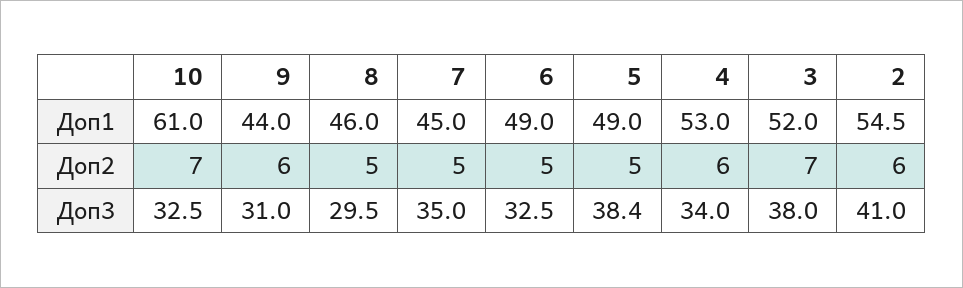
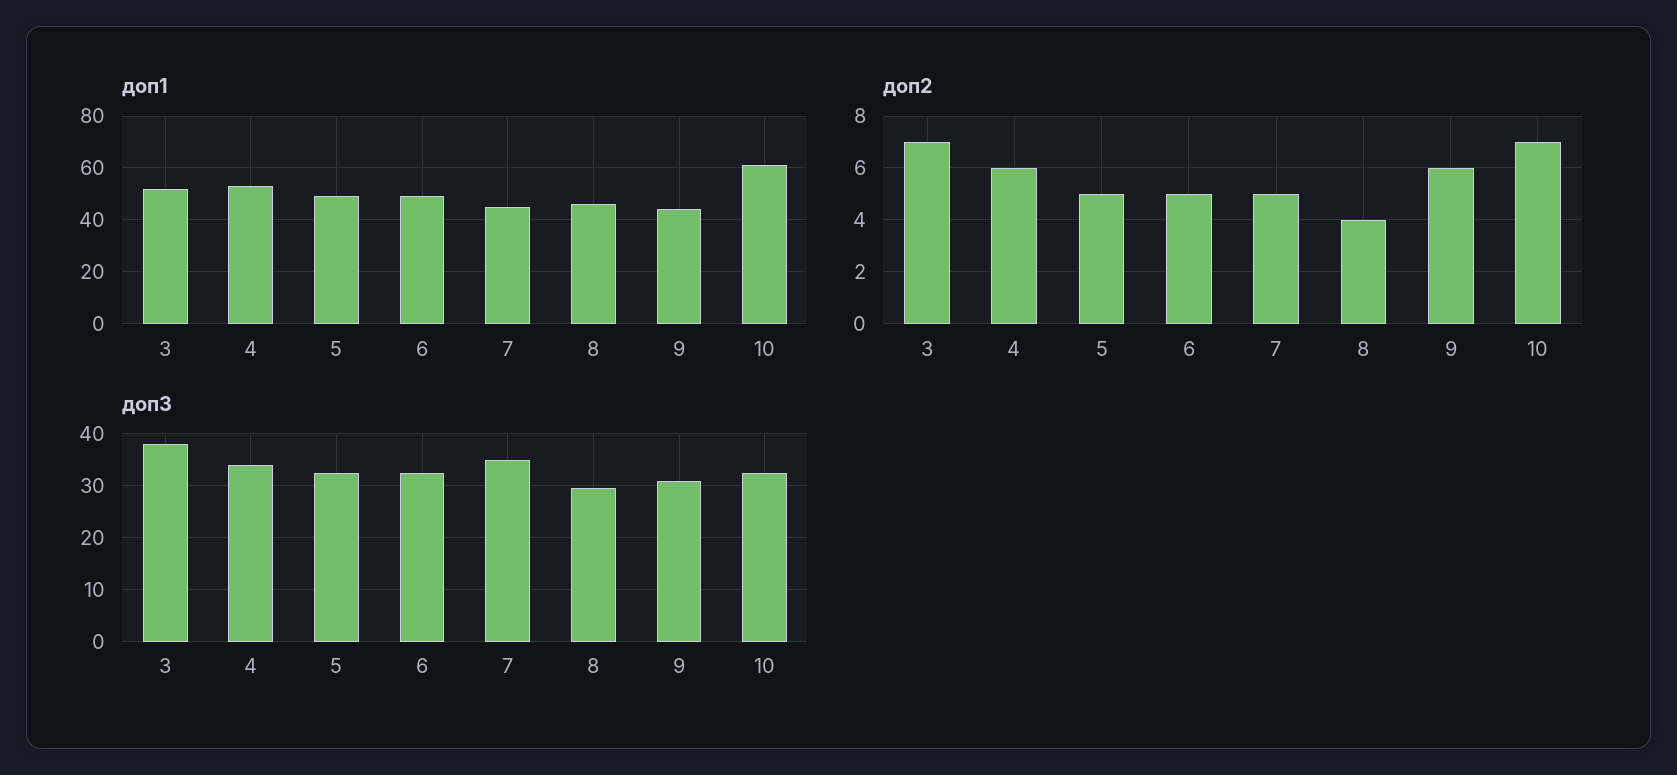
  {
    "Доп1": {
      "10": 61,
      "9": 44,
      "8": 46,
      "7": 45,
      "6": 49,
      "5": 49,
      "4": 53,
-     "3": 52,
+     "3": 52
-     "2": 54.5
    },
    "Доп2": {
      "10": 7,
      "9": 6,
-     "8": 5,
+     "8": 4,
      "7": 5,
      "6": 5,
      "5": 5,
      "4": 6,
-     "3": 7,
+     "3": 7
-     "2": 6
    },
    "Доп3": {
      "10": 32.5,
      "9": 31,
      "8": 29.5,
      "7": 35,
      "6": 32.5,
-     "5": 38.4,
+     "5": 32,
      "4": 34,
-     "3": 38,
+     "3": 38
-     "2": 41
    }
  }

